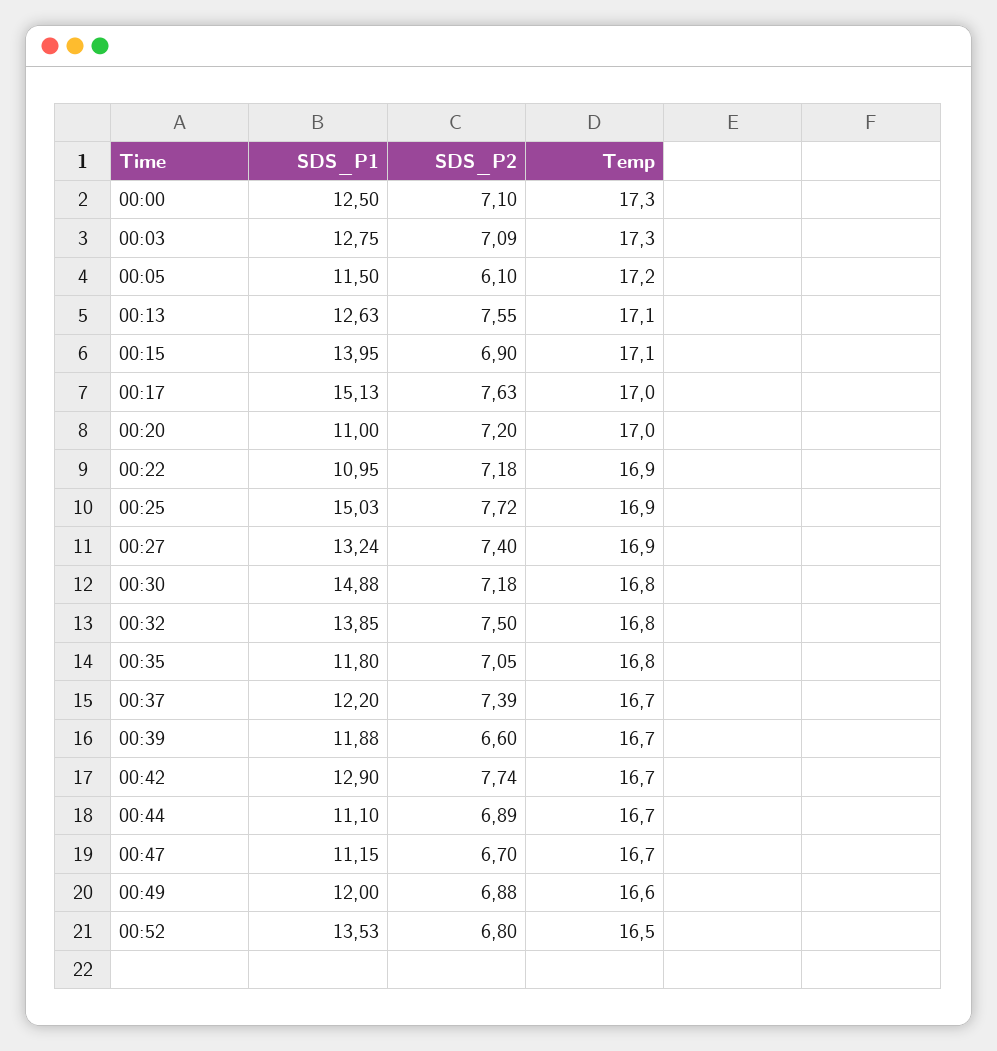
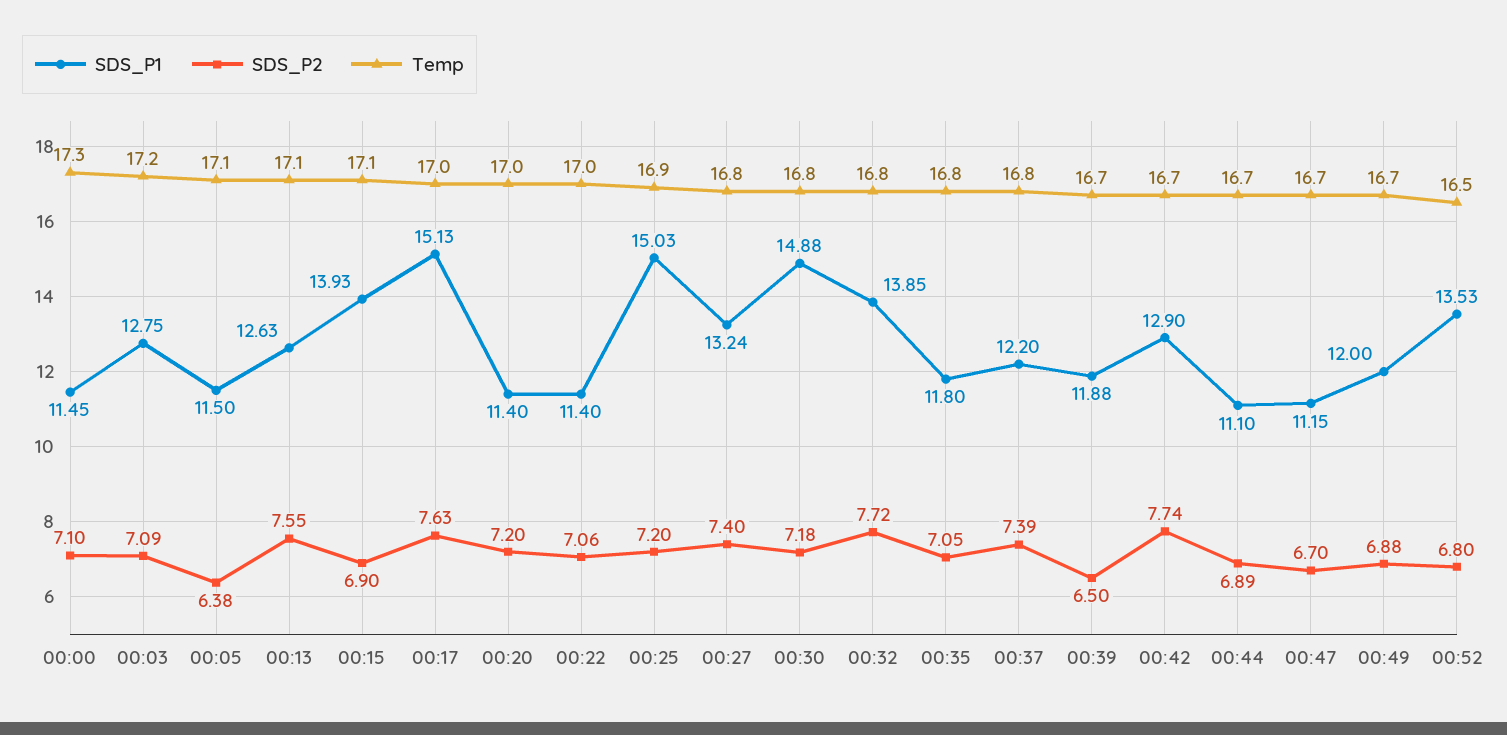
  {
    "SDS_P1": {
-     "00:00": 12.5,
+     "00:00": 11.45,
      "00:03": 12.75,
      "00:05": 11.5,
      "00:13": 12.63,
-     "00:15": 13.95,
+     "00:15": 13.93,
      "00:17": 15.13,
-     "00:20": 11,
+     "00:20": 11.4,
-     "00:22": 10.95,
+     "00:22": 11.4,
      "00:25": 15.03,
      "00:27": 13.24,
      "00:30": 14.88,
      "00:32": 13.85,
      "00:35": 11.8,
      "00:37": 12.2,
      "00:39": 11.88,
      "00:42": 12.9,
      "00:44": 11.1,
      "00:47": 11.15,
      "00:49": 12,
      "00:52": 13.53
    },
    "SDS_P2": {
      "00:00": 7.1,
      "00:03": 7.09,
-     "00:05": 6.1,
+     "00:05": 6.38,
      "00:13": 7.55,
      "00:15": 6.9,
      "00:17": 7.63,
      "00:20": 7.2,
-     "00:22": 7.18,
+     "00:22": 7.06,
-     "00:25": 7.72,
+     "00:25": 7.2,
      "00:27": 7.4,
      "00:30": 7.18,
-     "00:32": 7.5,
+     "00:32": 7.72,
      "00:35": 7.05,
      "00:37": 7.39,
-     "00:39": 6.6,
+     "00:39": 6.5,
      "00:42": 7.74,
      "00:44": 6.89,
      "00:47": 6.7,
      "00:49": 6.88,
      "00:52": 6.8
    },
    "Temp": {
      "00:00": 17.3,
-     "00:03": 17.3,
+     "00:03": 17.2,
-     "00:05": 17.2,
+     "00:05": 17.1,
      "00:13": 17.1,
      "00:15": 17.1,
      "00:17": 17,
      "00:20": 17,
-     "00:22": 16.9,
+     "00:22": 17,
      "00:25": 16.9,
-     "00:27": 16.9,
+     "00:27": 16.8,
      "00:30": 16.8,
      "00:32": 16.8,
      "00:35": 16.8,
-     "00:37": 16.7,
+     "00:37": 16.8,
      "00:39": 16.7,
      "00:42": 16.7,
      "00:44": 16.7,
      "00:47": 16.7,
-     "00:49": 16.6,
+     "00:49": 16.7,
      "00:52": 16.5
    }
  }

